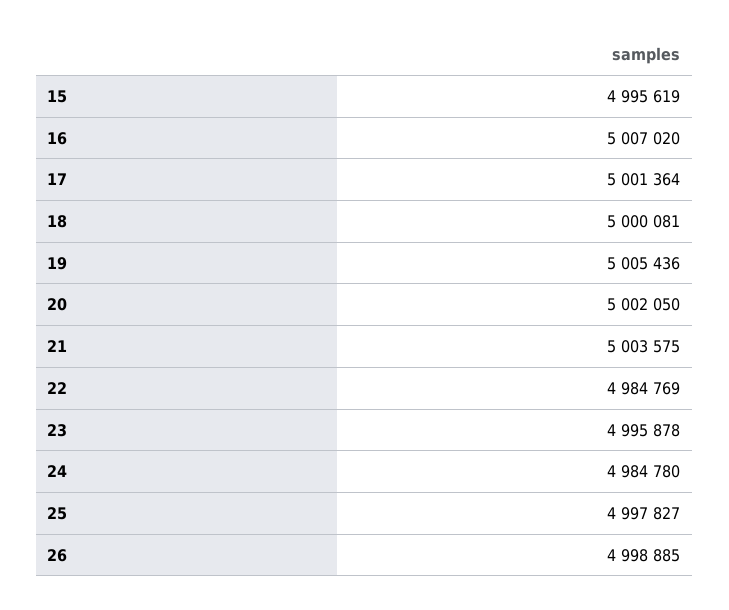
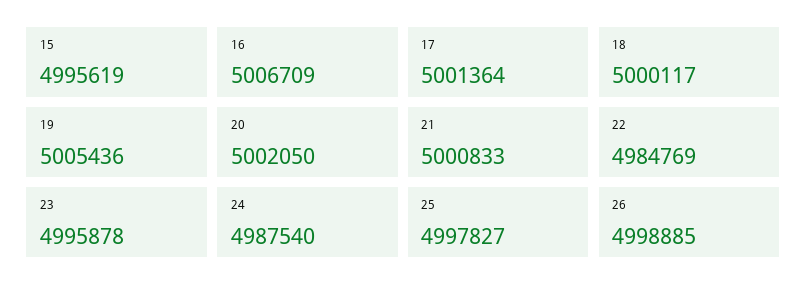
  {
    "15": 4995619,
-   "16": 5007020,
+   "16": 5006709,
    "17": 5001364,
-   "18": 5000081,
+   "18": 5000117,
    "19": 5005436,
    "20": 5002050,
-   "21": 5003575,
+   "21": 5000833,
    "22": 4984769,
    "23": 4995878,
-   "24": 4984780,
+   "24": 4987540,
    "25": 4997827,
    "26": 4998885
  }

